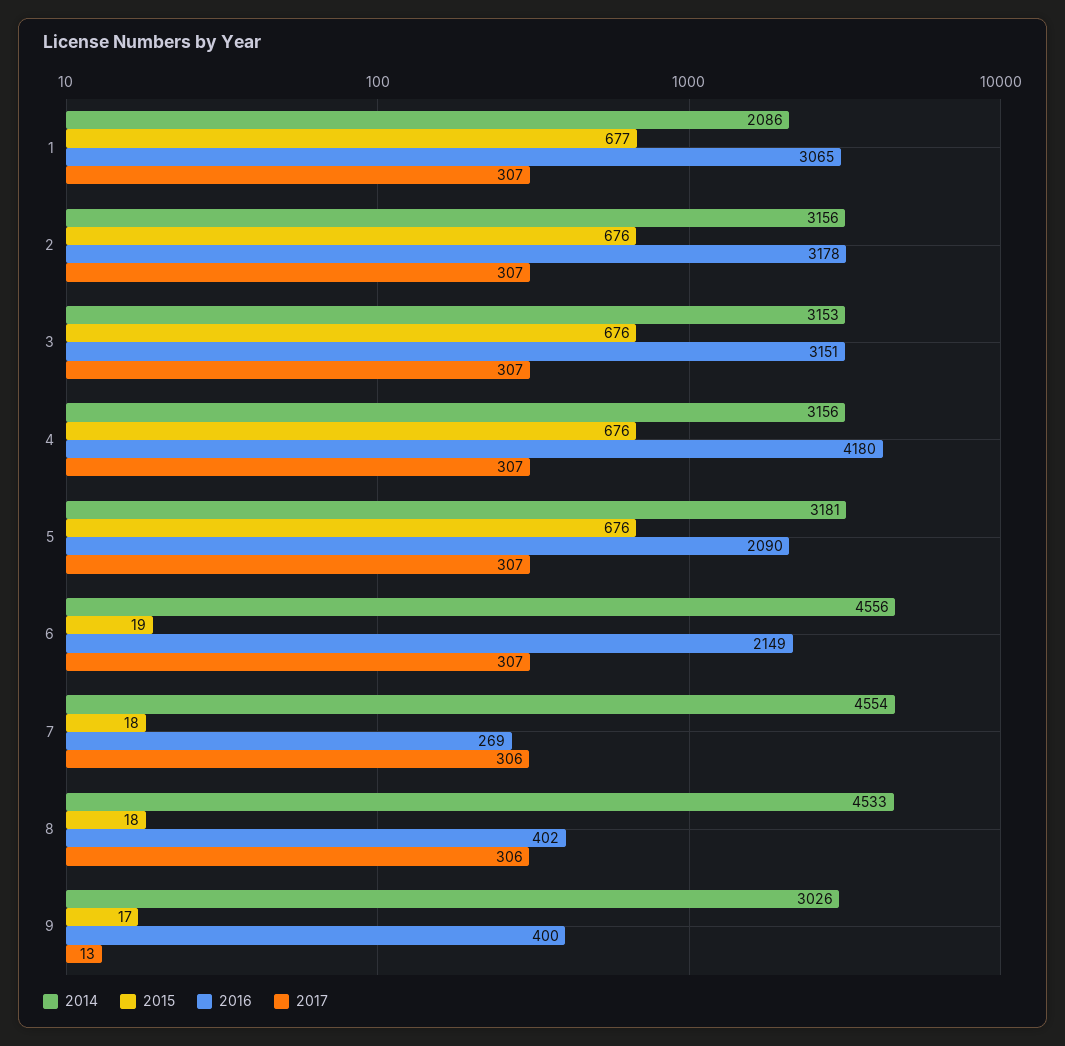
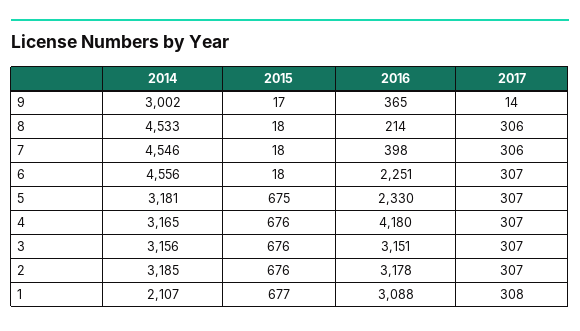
  {
    "2014": {
-     "1": 2086,
+     "1": 2107,
-     "2": 3156,
+     "2": 3185,
-     "3": 3153,
+     "3": 3156,
-     "4": 3156,
+     "4": 3165,
      "5": 3181,
      "6": 4556,
-     "7": 4554,
+     "7": 4546,
      "8": 4533,
-     "9": 3026
+     "9": 3002
    },
    "2015": {
      "1": 677,
      "2": 676,
      "3": 676,
      "4": 676,
-     "5": 676,
+     "5": 675,
-     "6": 19,
+     "6": 18,
      "7": 18,
      "8": 18,
      "9": 17
    },
    "2016": {
-     "1": 3065,
+     "1": 3088,
      "2": 3178,
      "3": 3151,
      "4": 4180,
-     "5": 2090,
+     "5": 2330,
-     "6": 2149,
+     "6": 2251,
-     "7": 269,
+     "7": 398,
-     "8": 402,
+     "8": 214,
-     "9": 400
+     "9": 365
    },
    "2017": {
-     "1": 307,
+     "1": 308,
      "2": 307,
      "3": 307,
      "4": 307,
      "5": 307,
      "6": 307,
      "7": 306,
      "8": 306,
-     "9": 13
+     "9": 14
    }
  }

